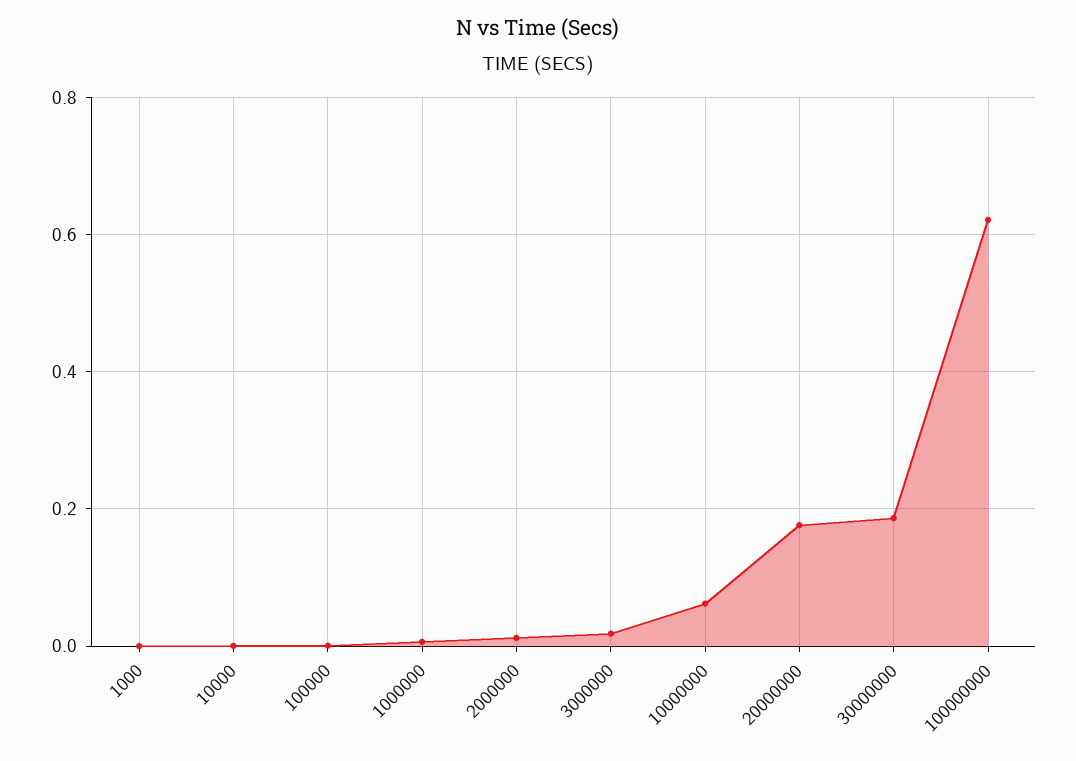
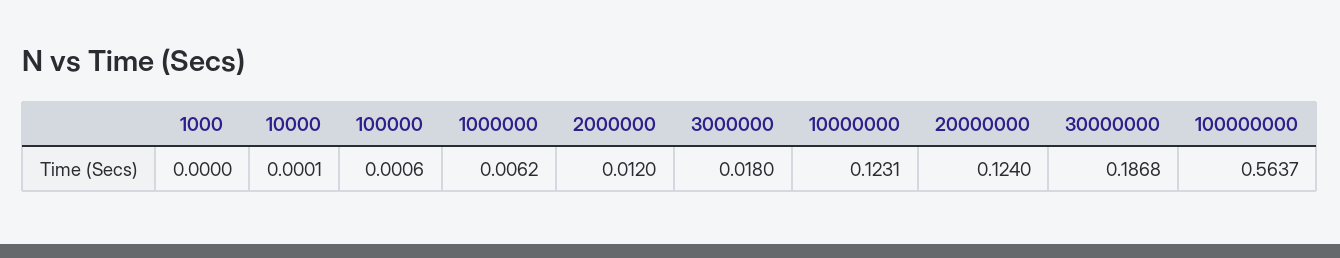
  {
    "1000": 0,
    "10000": 0.0001,
    "100000": 0.0006,
    "1000000": 0.0062,
    "2000000": 0.012,
    "3000000": 0.018,
-   "10000000": 0.06,
+   "10000000": 0.1231,
-   "20000000": 0.18,
+   "20000000": 0.124,
    "30000000": 0.1868,
-   "100000000": 0.62
+   "100000000": 0.5637
  }

